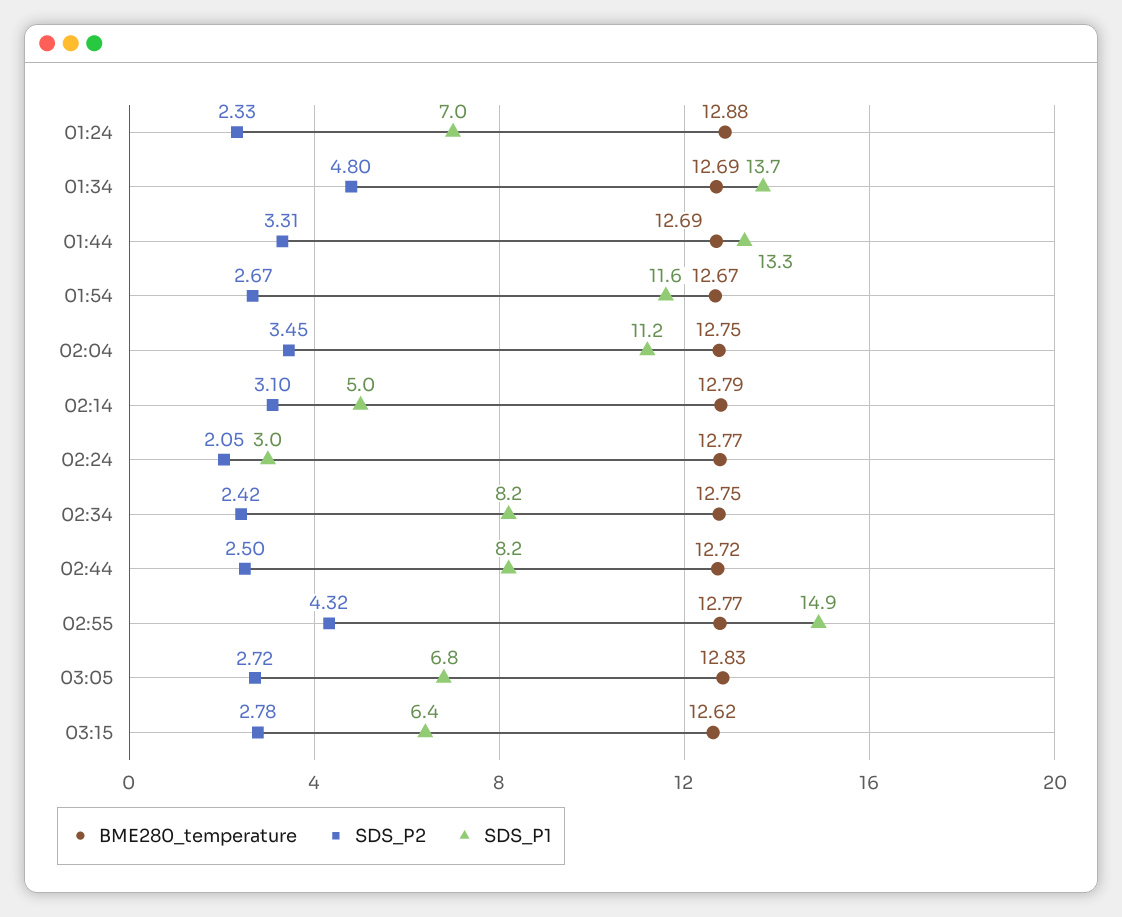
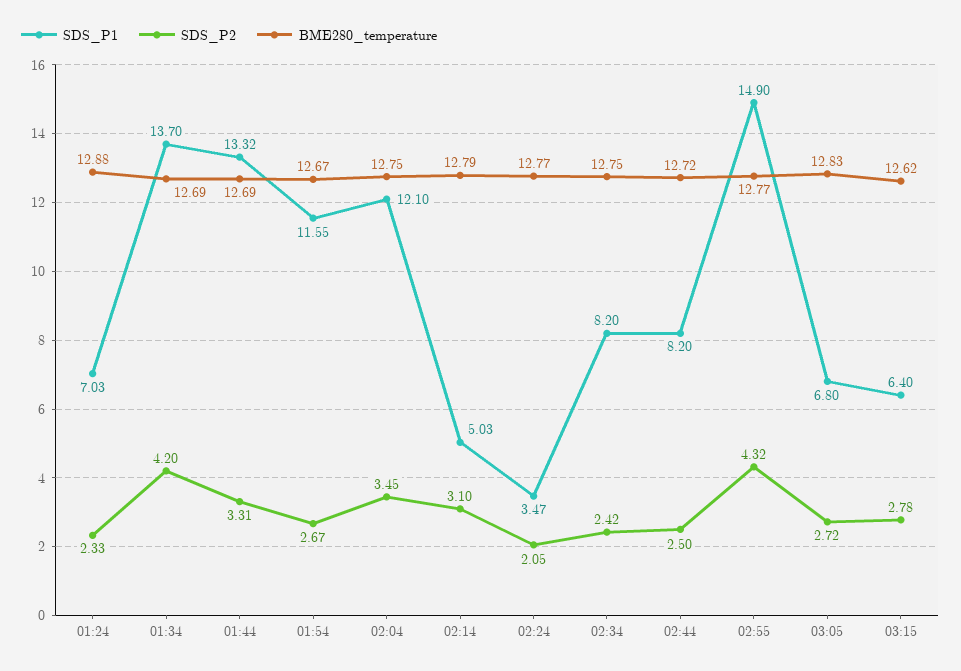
  {
    "BME280_temperature": {
      "01:24": 12.88,
      "01:34": 12.69,
      "01:44": 12.69,
      "01:54": 12.67,
      "02:04": 12.75,
      "02:14": 12.79,
      "02:24": 12.77,
      "02:34": 12.75,
      "02:44": 12.72,
      "02:55": 12.77,
      "03:05": 12.83,
      "03:15": 12.62
    },
    "SDS_P2": {
      "01:24": 2.33,
-     "01:34": 4.8,
+     "01:34": 4.2,
      "01:44": 3.31,
      "01:54": 2.67,
      "02:04": 3.45,
      "02:14": 3.1,
      "02:24": 2.05,
      "02:34": 2.42,
      "02:44": 2.5,
      "02:55": 4.32,
      "03:05": 2.72,
      "03:15": 2.78
    },
    "SDS_P1": {
      "01:24": 7.03,
      "01:34": 13.7,
      "01:44": 13.32,
      "01:54": 11.55,
-     "02:04": 11.2,
+     "02:04": 12.1,
      "02:14": 5.03,
-     "02:24": 3,
+     "02:24": 3.47,
      "02:34": 8.2,
      "02:44": 8.2,
      "02:55": 14.9,
      "03:05": 6.8,
      "03:15": 6.4
    }
  }

